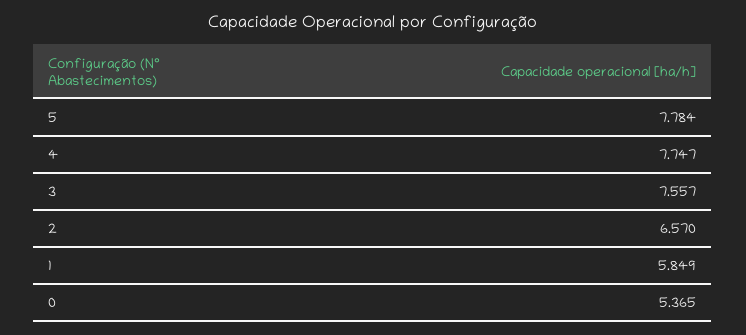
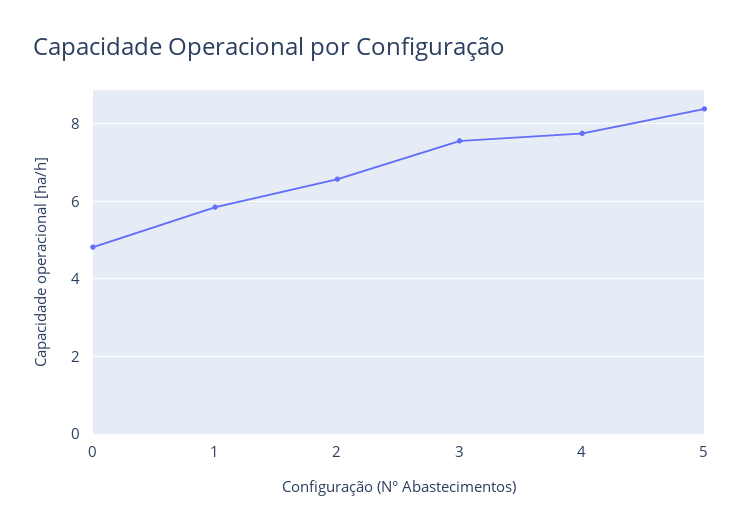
  {
-   "5": 7.784,
+   "5": 8.4,
    "4": 7.747,
    "3": 7.557,
    "2": 6.57,
    "1": 5.849,
-   "0": 5.365
+   "0": 4.8
  }

